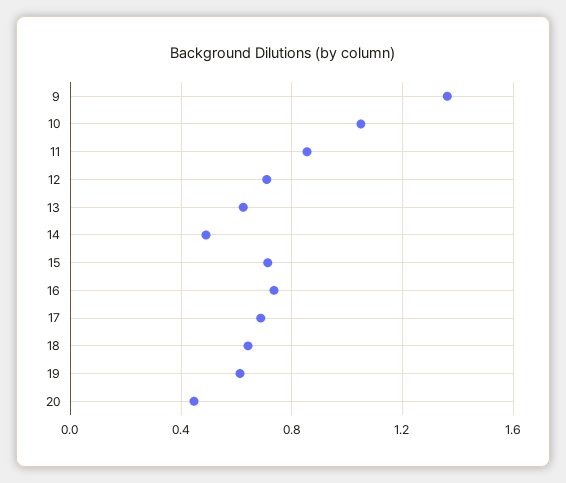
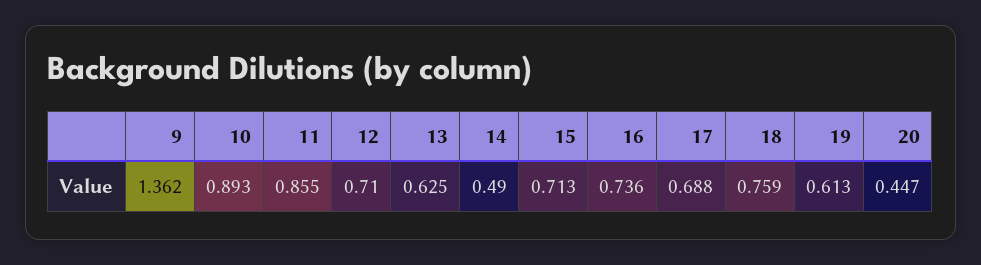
  {
    "9": 1.362,
-   "10": 1.05,
+   "10": 0.893,
    "11": 0.855,
    "12": 0.71,
    "13": 0.625,
    "14": 0.49,
    "15": 0.713,
    "16": 0.736,
    "17": 0.688,
-   "18": 0.65,
+   "18": 0.759,
    "19": 0.613,
    "20": 0.447
  }

